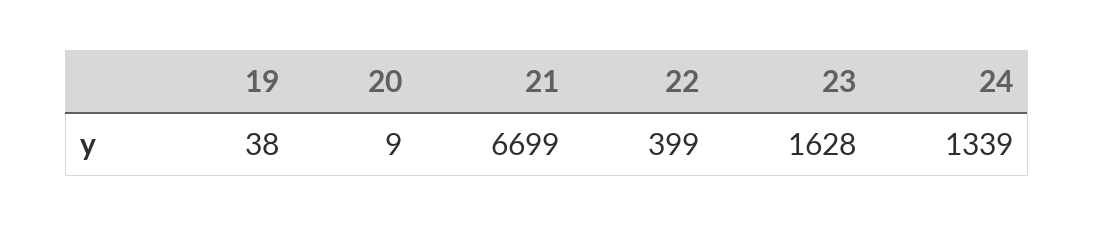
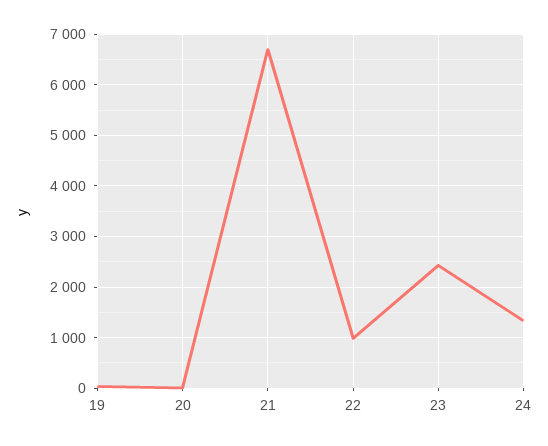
  {
    "19": 38,
    "20": 9,
    "21": 6699,
-   "22": 399,
+   "22": 1000,
-   "23": 1628,
+   "23": 2400,
    "24": 1339
  }

